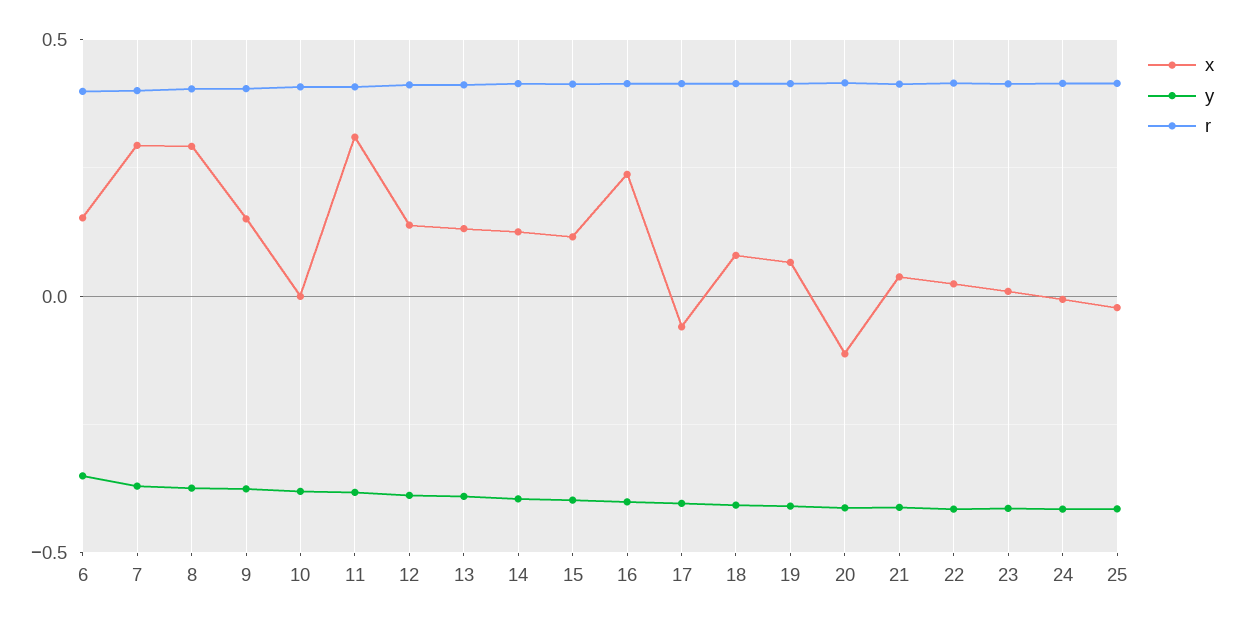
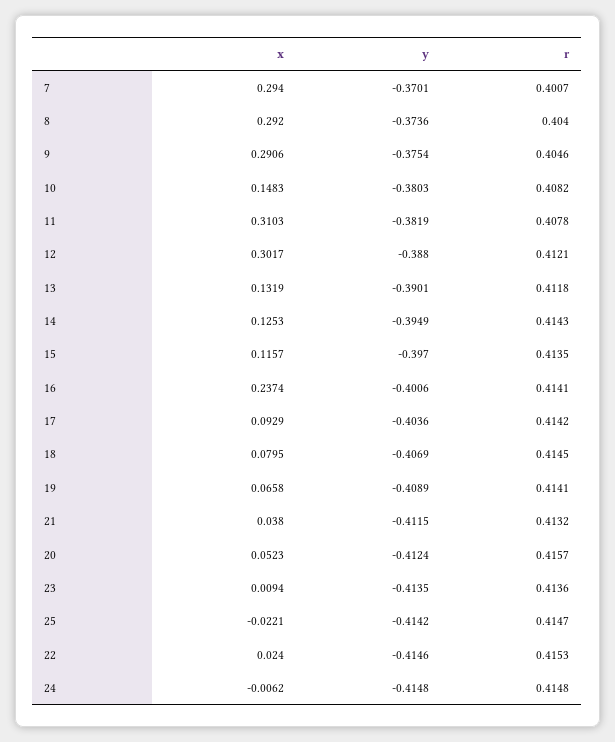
  {
    "x": {
-     "6": 0.15,
      "7": 0.294,
      "8": 0.292,
-     "9": 0.15,
+     "9": 0.2906,
-     "10": 0,
+     "10": 0.1483,
      "11": 0.3103,
-     "12": 0.15,
+     "12": 0.3017,
      "13": 0.1319,
      "14": 0.1253,
      "15": 0.1157,
      "16": 0.2374,
-     "17": -0.05,
+     "17": 0.0929,
      "18": 0.0795,
      "19": 0.0658,
-     "20": -0.1,
+     "20": 0.0523,
      "21": 0.038,
      "22": 0.024,
      "23": 0.0094,
      "24": -0.0062,
      "25": -0.0221
    },
    "y": {
-     "6": -0.35,
      "7": -0.3701,
      "8": -0.3736,
      "9": -0.3754,
      "10": -0.3803,
      "11": -0.3819,
      "12": -0.388,
      "13": -0.3901,
      "14": -0.3949,
      "15": -0.397,
      "16": -0.4006,
      "17": -0.4036,
      "18": -0.4069,
      "19": -0.4089,
      "20": -0.4124,
      "21": -0.4115,
      "22": -0.4146,
      "23": -0.4135,
      "24": -0.4148,
      "25": -0.4142
    },
    "r": {
-     "6": 0.4,
      "7": 0.4007,
      "8": 0.404,
      "9": 0.4046,
      "10": 0.4082,
      "11": 0.4078,
      "12": 0.4121,
      "13": 0.4118,
      "14": 0.4143,
      "15": 0.4135,
      "16": 0.4141,
      "17": 0.4142,
      "18": 0.4145,
      "19": 0.4141,
      "20": 0.4157,
      "21": 0.4132,
      "22": 0.4153,
      "23": 0.4136,
      "24": 0.4148,
      "25": 0.4147
    }
  }

